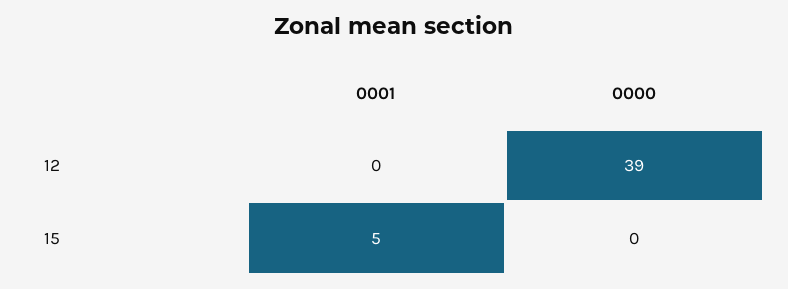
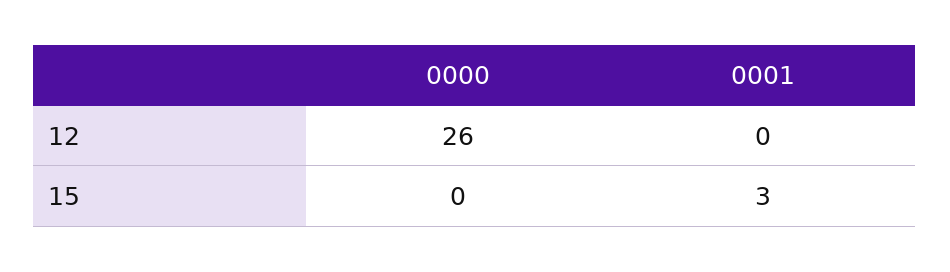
  {
    "0001": {
      "12": 0,
-     "15": 5
+     "15": 3
    },
    "0000": {
-     "12": 39,
+     "12": 26,
      "15": 0
    }
  }

